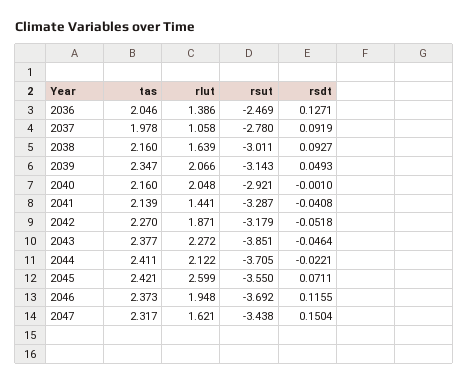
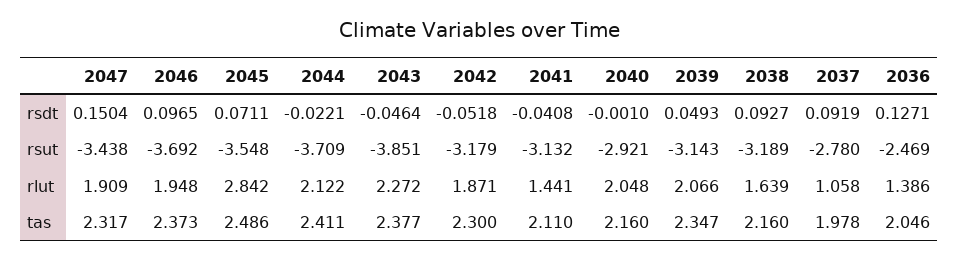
  {
    "tas": {
      "2036": 2.046,
      "2037": 1.978,
      "2038": 2.16,
      "2039": 2.347,
      "2040": 2.16,
-     "2041": 2.139,
+     "2041": 2.11,
-     "2042": 2.27,
+     "2042": 2.3,
      "2043": 2.377,
      "2044": 2.411,
-     "2045": 2.421,
+     "2045": 2.486,
      "2046": 2.373,
      "2047": 2.317
    },
    "rlut": {
      "2036": 1.386,
      "2037": 1.058,
      "2038": 1.639,
      "2039": 2.066,
      "2040": 2.048,
      "2041": 1.441,
      "2042": 1.871,
      "2043": 2.272,
      "2044": 2.122,
-     "2045": 2.599,
+     "2045": 2.842,
      "2046": 1.948,
-     "2047": 1.621
+     "2047": 1.909
    },
    "rsut": {
      "2036": -2.469,
      "2037": -2.78,
-     "2038": -3.011,
+     "2038": -3.189,
      "2039": -3.143,
      "2040": -2.921,
-     "2041": -3.287,
+     "2041": -3.132,
      "2042": -3.179,
      "2043": -3.851,
-     "2044": -3.705,
+     "2044": -3.709,
-     "2045": -3.55,
+     "2045": -3.548,
      "2046": -3.692,
      "2047": -3.438
    },
    "rsdt": {
      "2036": 0.1271,
      "2037": 0.0919,
      "2038": 0.0927,
      "2039": 0.0493,
      "2040": -0.001,
      "2041": -0.0408,
      "2042": -0.0518,
      "2043": -0.0464,
      "2044": -0.0221,
      "2045": 0.0711,
-     "2046": 0.1155,
+     "2046": 0.0965,
      "2047": 0.1504
    }
  }

